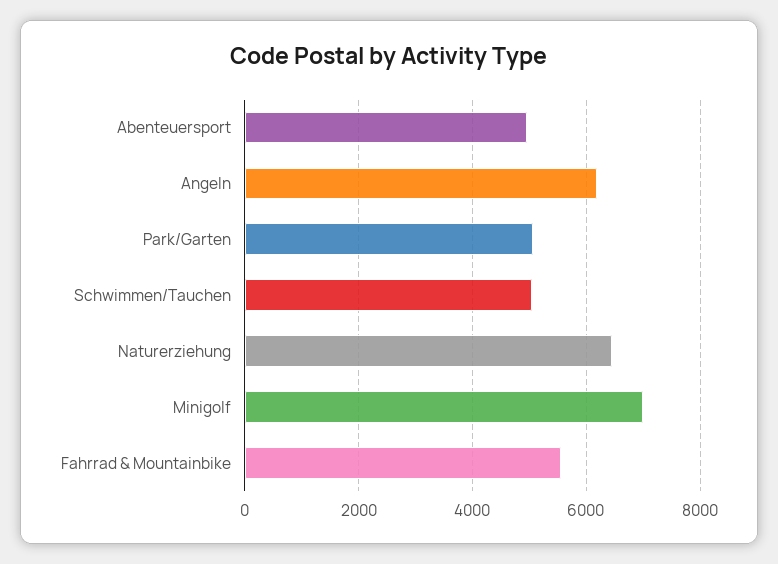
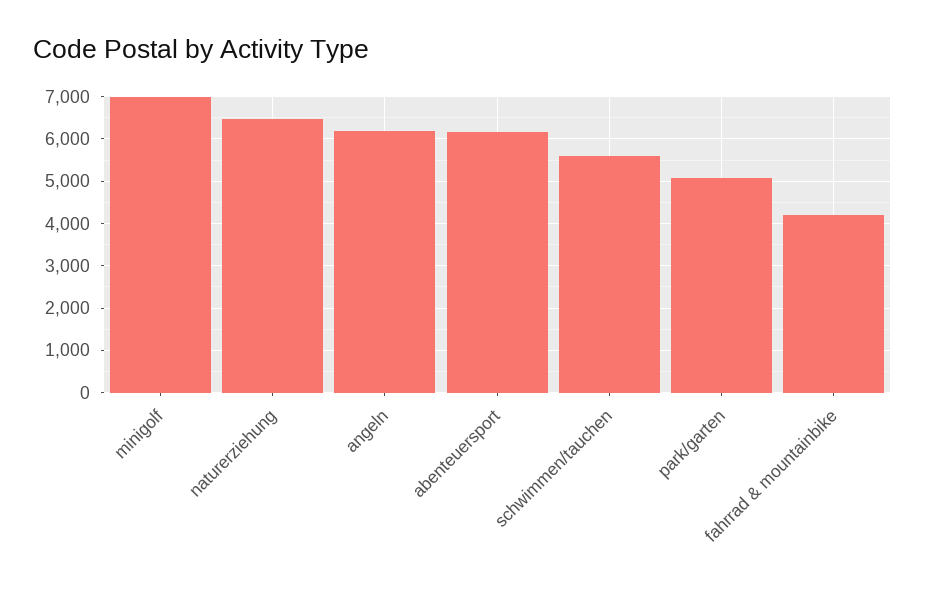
  {
-   "Abenteuersport": 5000,
+   "Abenteuersport": 6200,
    "Angeln": 6200,
    "Park/Garten": 5000,
-   "Schwimmen/Tauchen": 5000,
+   "Schwimmen/Tauchen": 5600,
    "Naturerziehung": 6400,
    "Minigolf": 7000,
-   "Fahrrad & Mountainbike": 5600
+   "Fahrrad & Mountainbike": 4200
  }

